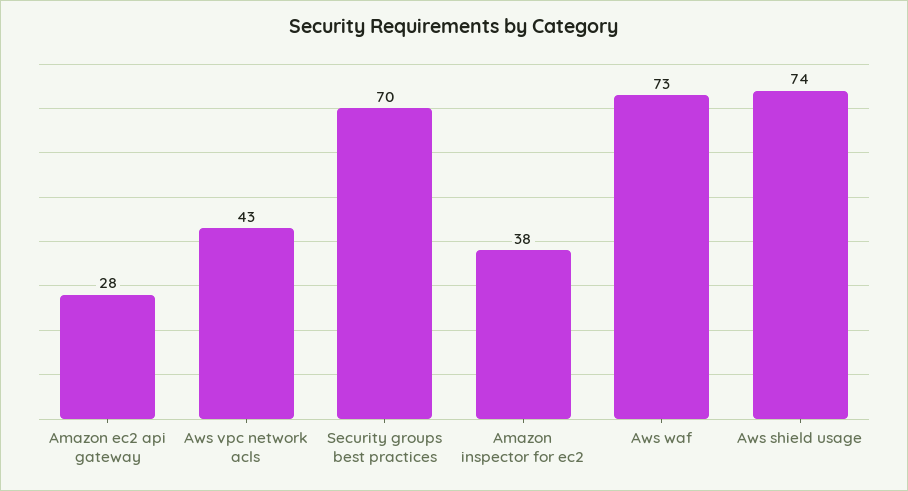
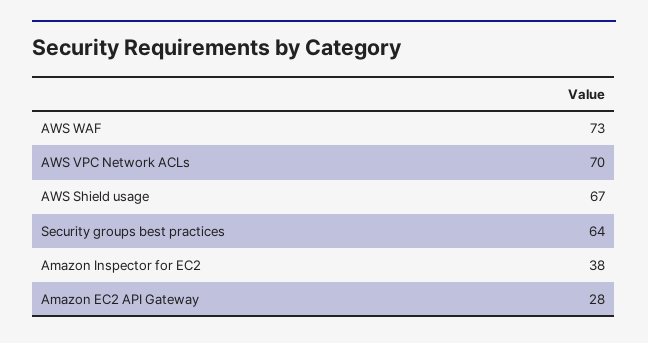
  {
    "Amazon ec2 api gateway": 28,
-   "Aws vpc network acls": 43,
+   "Aws vpc network acls": 70,
-   "Security groups best practices": 70,
+   "Security groups best practices": 64,
    "Amazon inspector for ec2": 38,
    "Aws waf": 73,
-   "Aws shield usage": 74
+   "Aws shield usage": 67
  }

